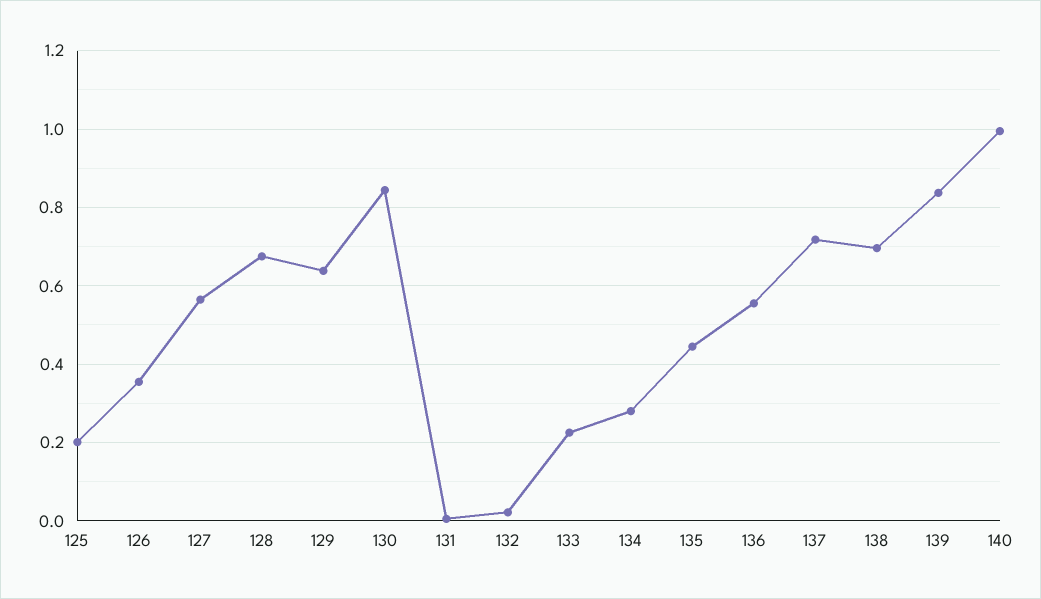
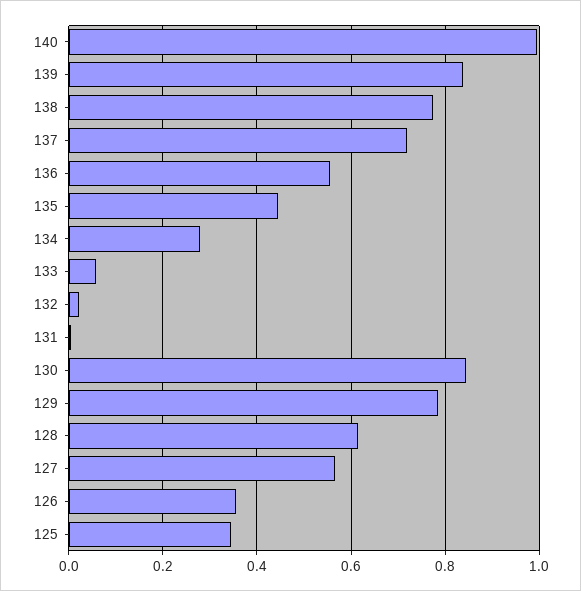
  {
-   "125": 0.2,
+   "125": 0.34,
    "126": 0.36,
    "127": 0.56,
-   "128": 0.68,
+   "128": 0.62,
-   "129": 0.64,
+   "129": 0.78,
    "130": 0.84,
    "131": 0,
    "132": 0.02,
-   "133": 0.22,
+   "133": 0.06,
    "134": 0.28,
    "135": 0.44,
    "136": 0.56,
    "137": 0.72,
-   "138": 0.7,
+   "138": 0.78,
    "139": 0.84,
    "140": 1
  }

